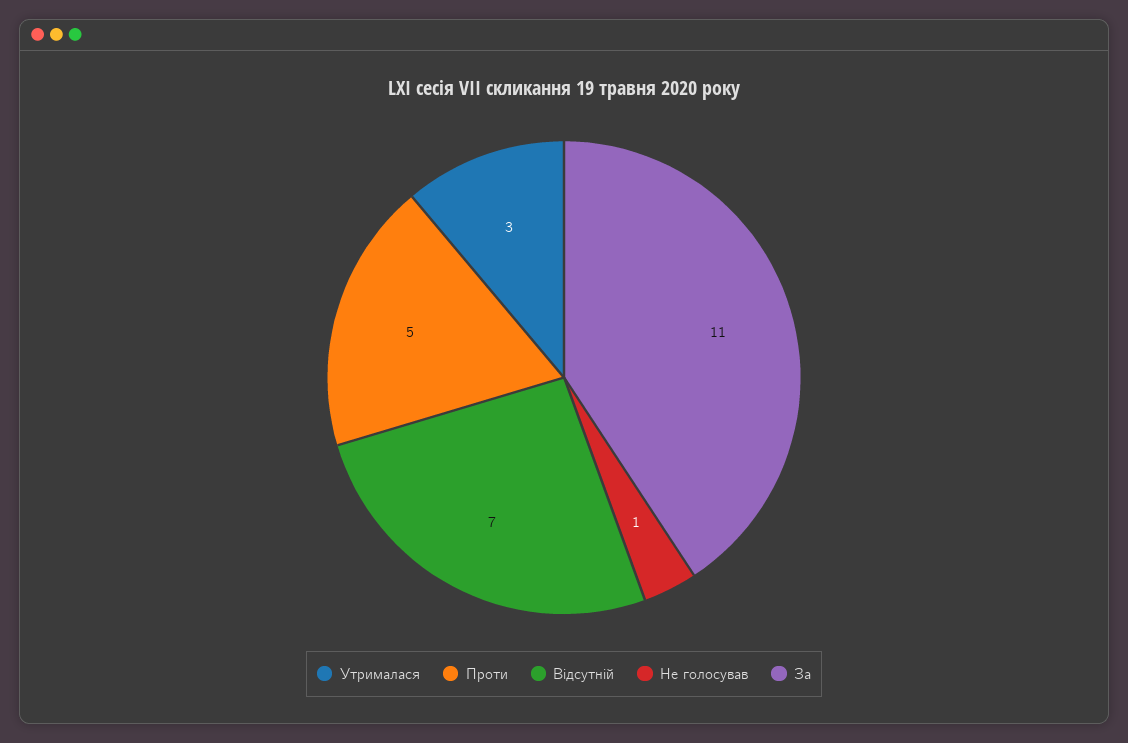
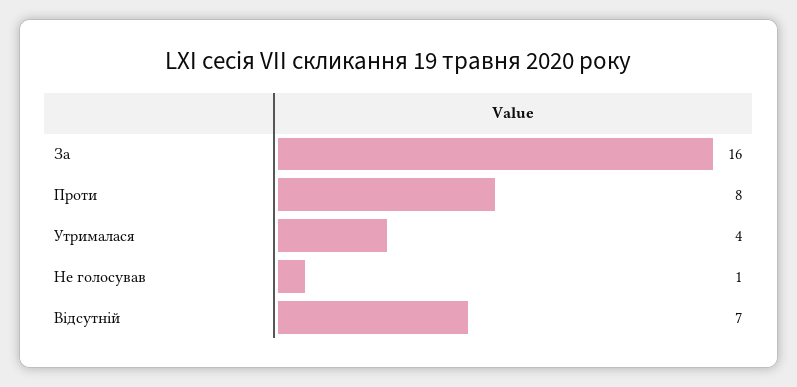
  {
-   "Утрималася": 3,
+   "Утрималася": 4,
-   "Проти": 5,
+   "Проти": 8,
    "Відсутній": 7,
    "Не голосував": 1,
-   "За": 11
+   "За": 16
  }

